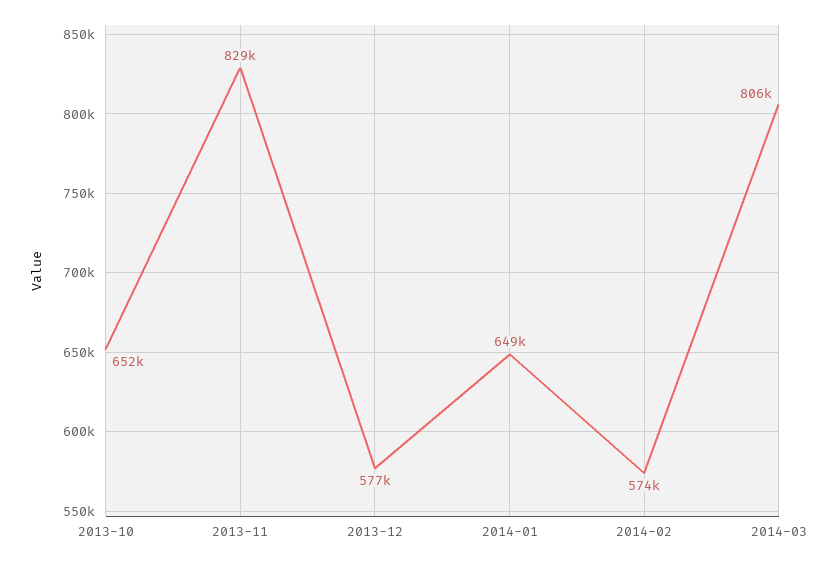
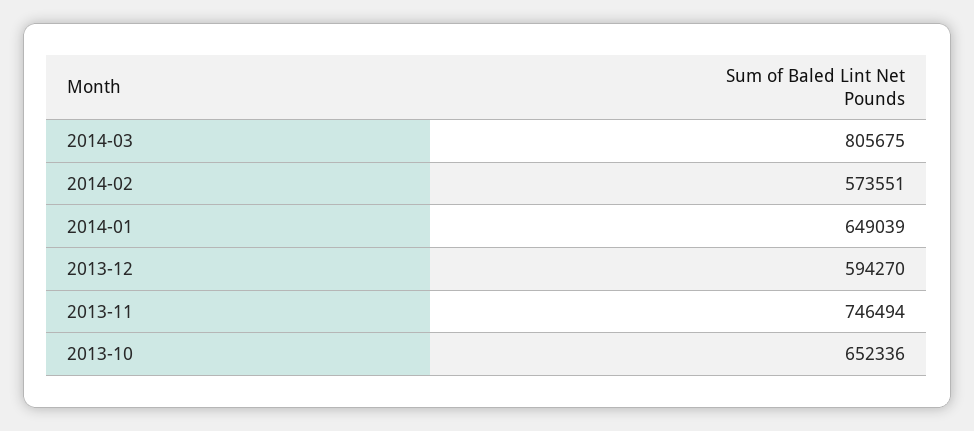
  {
    "2013-10": 652336,
-   "2013-11": 829000,
+   "2013-11": 746494,
-   "2013-12": 577000,
+   "2013-12": 594270,
    "2014-01": 649039,
    "2014-02": 573551,
    "2014-03": 805675
  }

